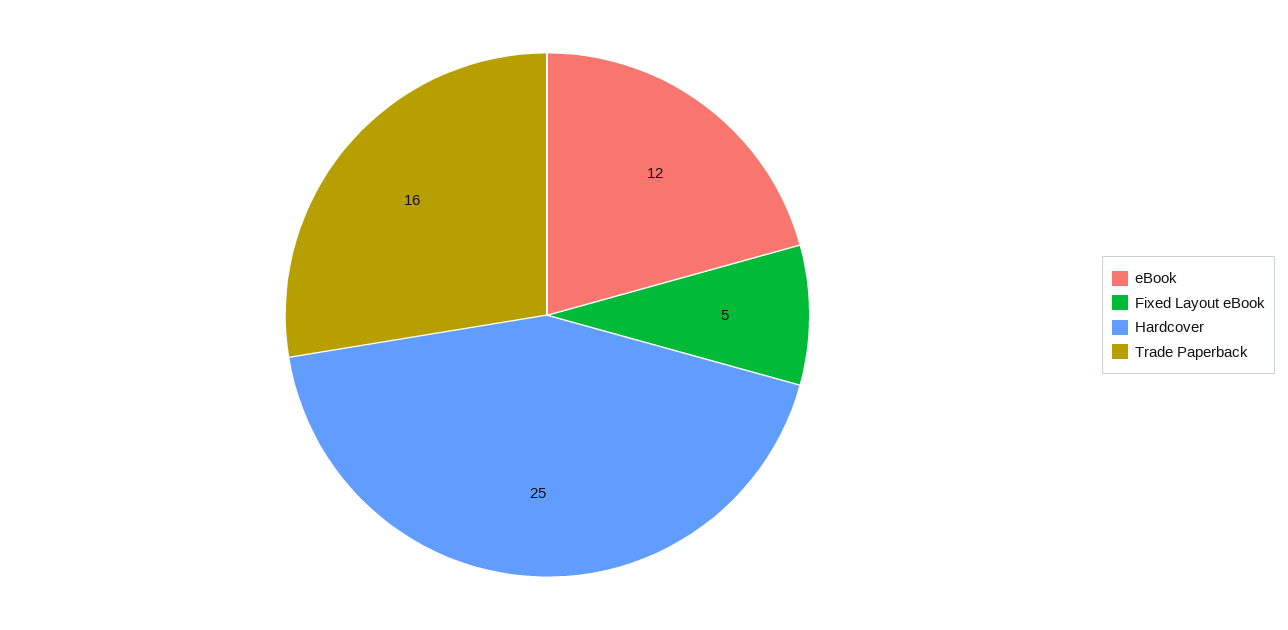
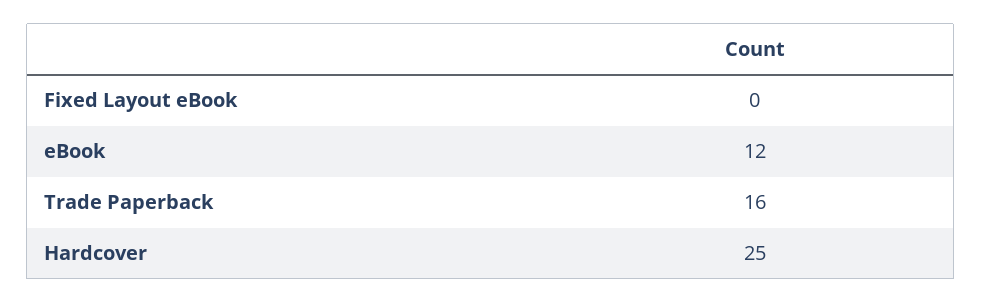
  {
    "eBook": 12,
-   "Fixed Layout eBook": 5,
+   "Fixed Layout eBook": 0,
    "Hardcover": 25,
    "Trade Paperback": 16
  }

